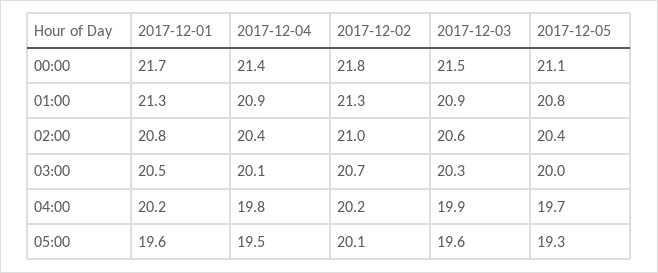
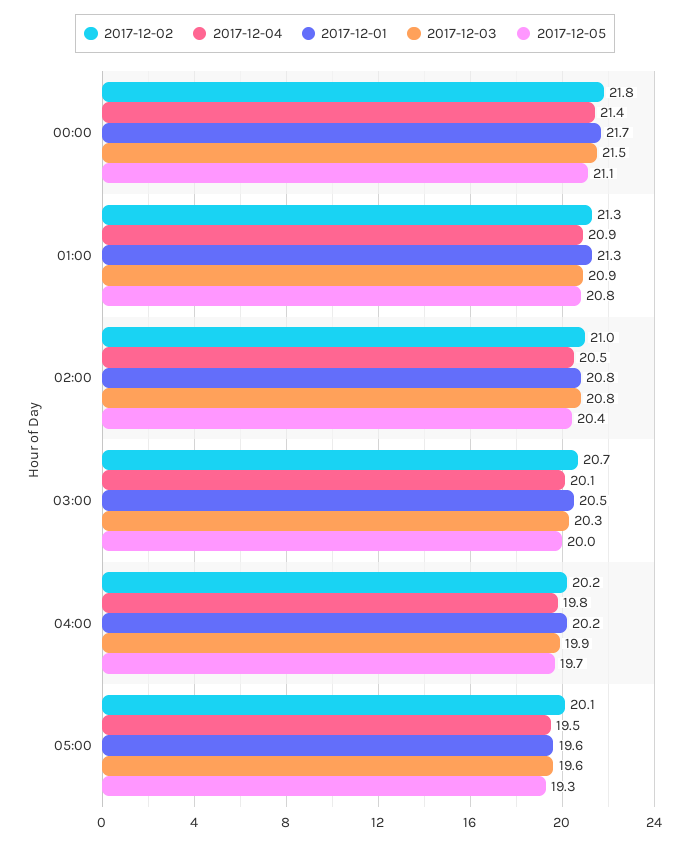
  {
    "2017-12-01": {
      "00:00": 21.7,
      "01:00": 21.3,
      "02:00": 20.8,
      "03:00": 20.5,
      "04:00": 20.2,
      "05:00": 19.6
    },
    "2017-12-04": {
      "00:00": 21.4,
      "01:00": 20.9,
-     "02:00": 20.4,
+     "02:00": 20.5,
      "03:00": 20.1,
      "04:00": 19.8,
      "05:00": 19.5
    },
    "2017-12-02": {
      "00:00": 21.8,
      "01:00": 21.3,
      "02:00": 21,
      "03:00": 20.7,
      "04:00": 20.2,
      "05:00": 20.1
    },
    "2017-12-03": {
      "00:00": 21.5,
      "01:00": 20.9,
-     "02:00": 20.6,
+     "02:00": 20.8,
      "03:00": 20.3,
      "04:00": 19.9,
      "05:00": 19.6
    },
    "2017-12-05": {
      "00:00": 21.1,
      "01:00": 20.8,
      "02:00": 20.4,
      "03:00": 20,
      "04:00": 19.7,
      "05:00": 19.3
    }
  }

